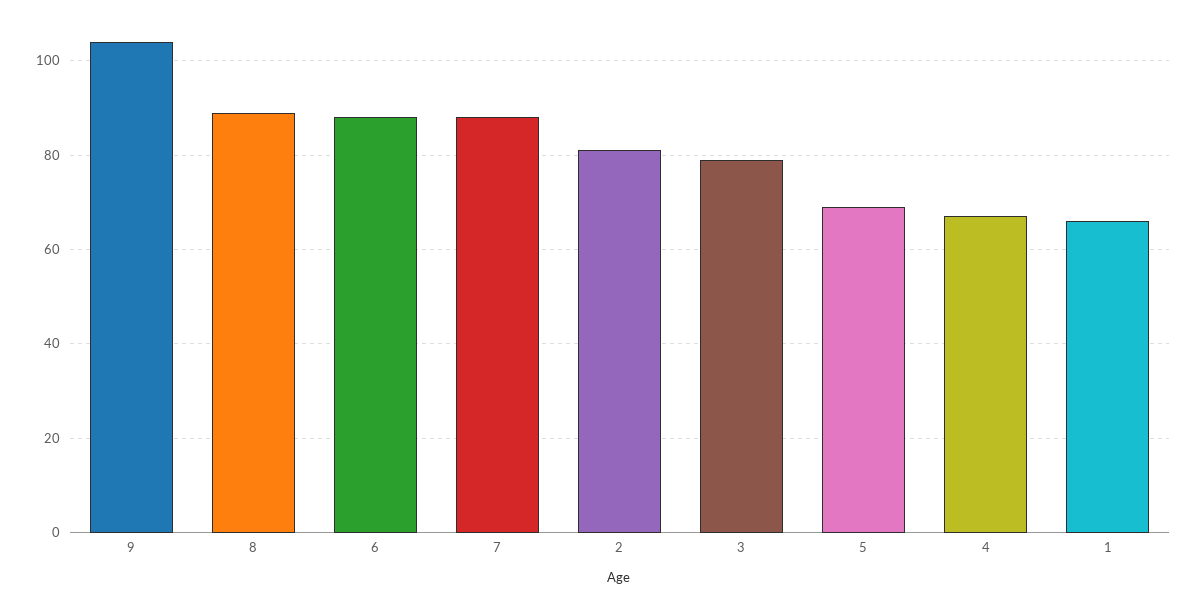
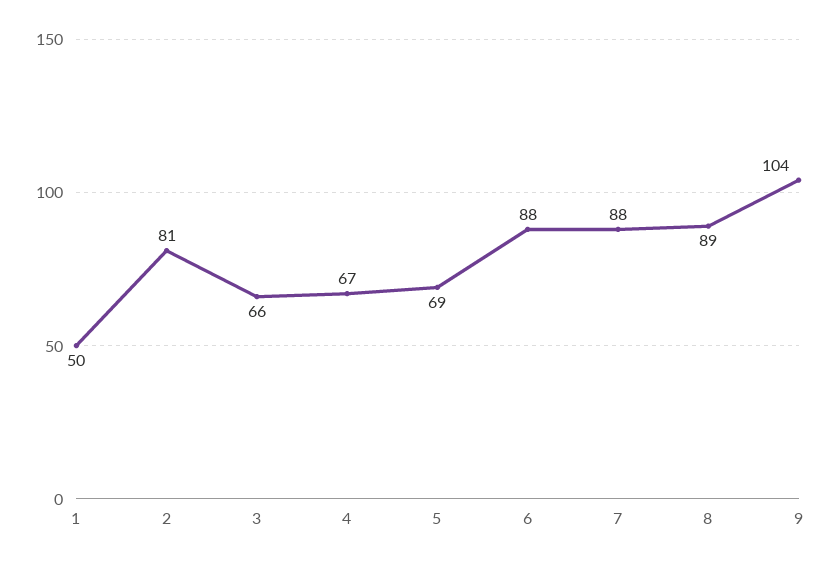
  {
    "9": 104,
    "8": 89,
    "6": 88,
    "7": 88,
    "2": 81,
-   "3": 80,
+   "3": 66,
    "5": 69,
    "4": 67,
-   "1": 65
+   "1": 50
  }

